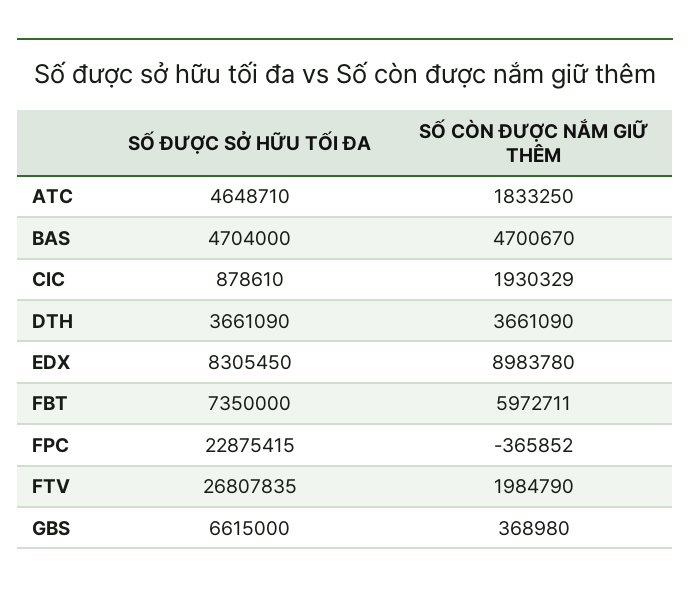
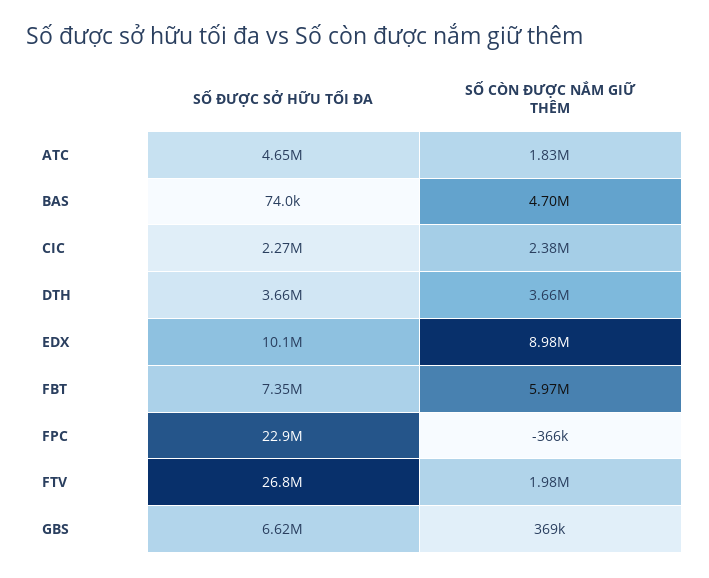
  {
    "SỐ ĐƯỢC SỞ HỮU TỐI ĐA": {
      "ATC": 4648710,
-     "BAS": 4704000,
+     "BAS": 74000,
-     "CIC": 878610,
+     "CIC": 2270000,
      "DTH": 3661090,
-     "EDX": 8305450,
+     "EDX": 10100000,
      "FBT": 7350000,
      "FPC": 22875415,
      "FTV": 26807835,
      "GBS": 6615000
    },
    "SỐ CÒN ĐƯỢC NẮM GIỮ THÊM": {
      "ATC": 1833250,
      "BAS": 4700670,
-     "CIC": 1930329,
+     "CIC": 2380000,
      "DTH": 3661090,
      "EDX": 8983780,
      "FBT": 5972711,
      "FPC": -365852,
      "FTV": 1984790,
      "GBS": 368980
    }
  }

